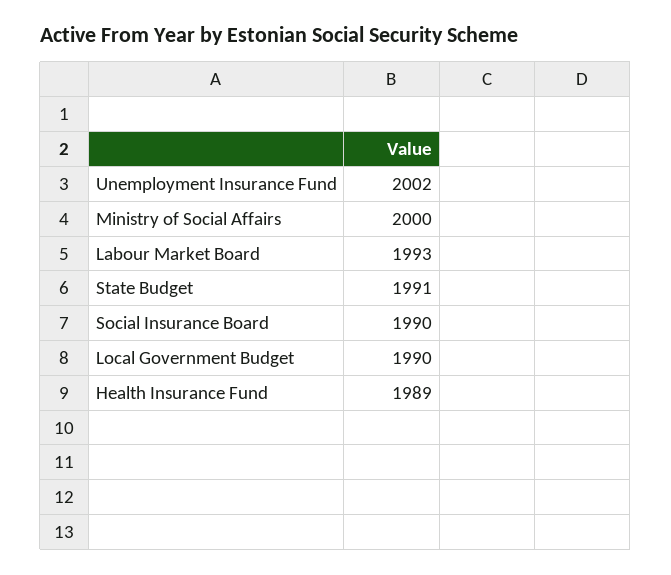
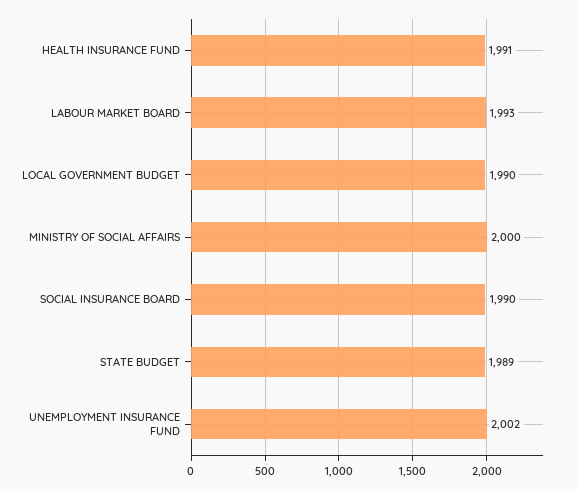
  {
    "Unemployment Insurance Fund": 2002,
    "Ministry of Social Affairs": 2000,
    "Labour Market Board": 1993,
-   "State Budget": 1991,
+   "State Budget": 1989,
    "Social Insurance Board": 1990,
    "Local Government Budget": 1990,
-   "Health Insurance Fund": 1989
+   "Health Insurance Fund": 1991
  }

